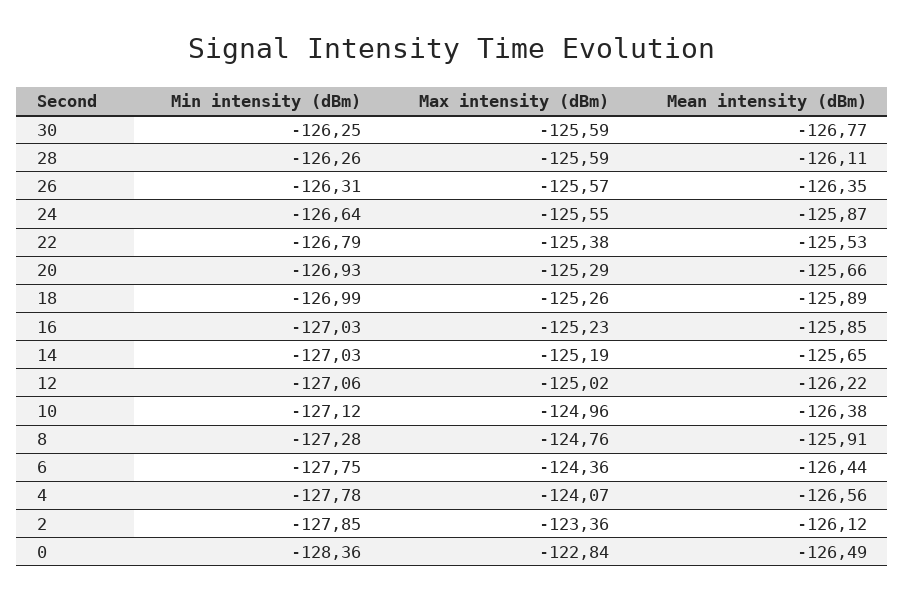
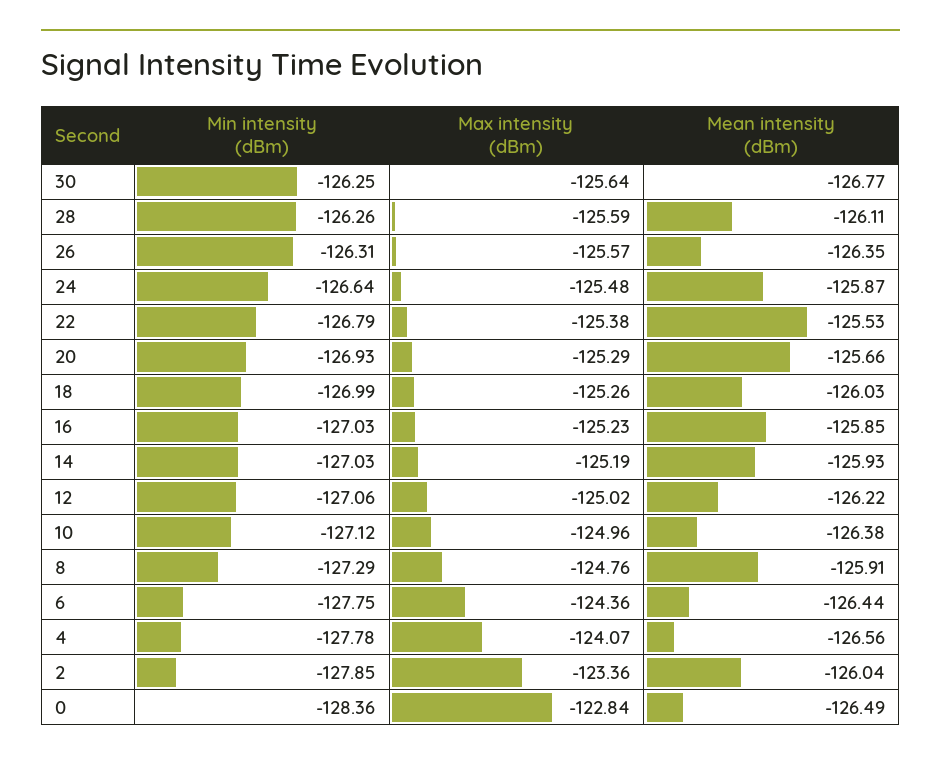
  {
    "Min intensity (dBm)": {
      "30": -126.25,
      "28": -126.26,
      "26": -126.31,
      "24": -126.64,
      "22": -126.79,
      "20": -126.93,
      "18": -126.99,
      "16": -127.03,
      "14": -127.03,
      "12": -127.06,
      "10": -127.12,
-     "8": -127.28,
+     "8": -127.29,
      "6": -127.75,
      "4": -127.78,
      "2": -127.85,
      "0": -128.36
    },
    "Max intensity (dBm)": {
-     "30": -125.59,
+     "30": -125.64,
      "28": -125.59,
      "26": -125.57,
-     "24": -125.55,
+     "24": -125.48,
      "22": -125.38,
      "20": -125.29,
      "18": -125.26,
      "16": -125.23,
      "14": -125.19,
      "12": -125.02,
      "10": -124.96,
      "8": -124.76,
      "6": -124.36,
      "4": -124.07,
      "2": -123.36,
      "0": -122.84
    },
    "Mean intensity (dBm)": {
      "30": -126.77,
      "28": -126.11,
      "26": -126.35,
      "24": -125.87,
      "22": -125.53,
      "20": -125.66,
-     "18": -125.89,
+     "18": -126.03,
      "16": -125.85,
-     "14": -125.65,
+     "14": -125.93,
      "12": -126.22,
      "10": -126.38,
      "8": -125.91,
      "6": -126.44,
      "4": -126.56,
-     "2": -126.12,
+     "2": -126.04,
      "0": -126.49
    }
  }

